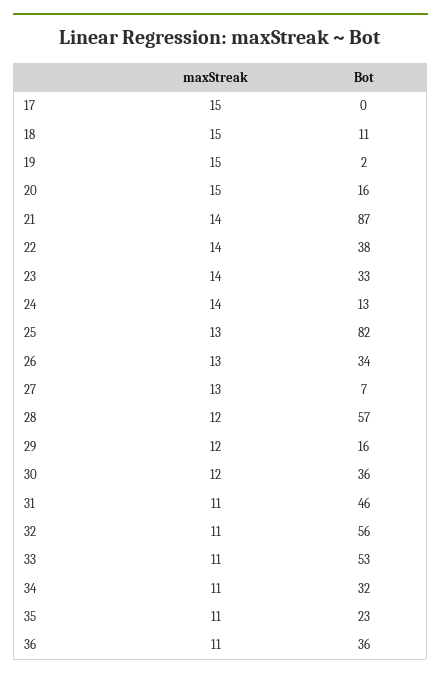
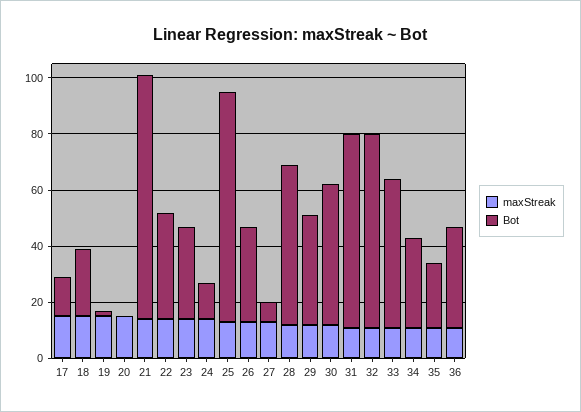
  {
    "maxStreak": {
      "17": 15,
      "18": 15,
      "19": 15,
      "20": 15,
      "21": 14,
      "22": 14,
      "23": 14,
      "24": 14,
      "25": 13,
      "26": 13,
      "27": 13,
      "28": 12,
      "29": 12,
      "30": 12,
      "31": 11,
      "32": 11,
      "33": 11,
      "34": 11,
      "35": 11,
      "36": 11
    },
    "Bot": {
-     "17": 0,
+     "17": 15,
-     "18": 11,
+     "18": 25,
      "19": 2,
-     "20": 16,
+     "20": 0,
      "21": 87,
      "22": 38,
      "23": 33,
      "24": 13,
      "25": 82,
      "26": 34,
      "27": 7,
      "28": 57,
-     "29": 16,
+     "29": 40,
-     "30": 36,
+     "30": 50,
-     "31": 46,
+     "31": 70,
-     "32": 56,
+     "32": 70,
      "33": 53,
      "34": 32,
      "35": 23,
      "36": 36
    }
  }

